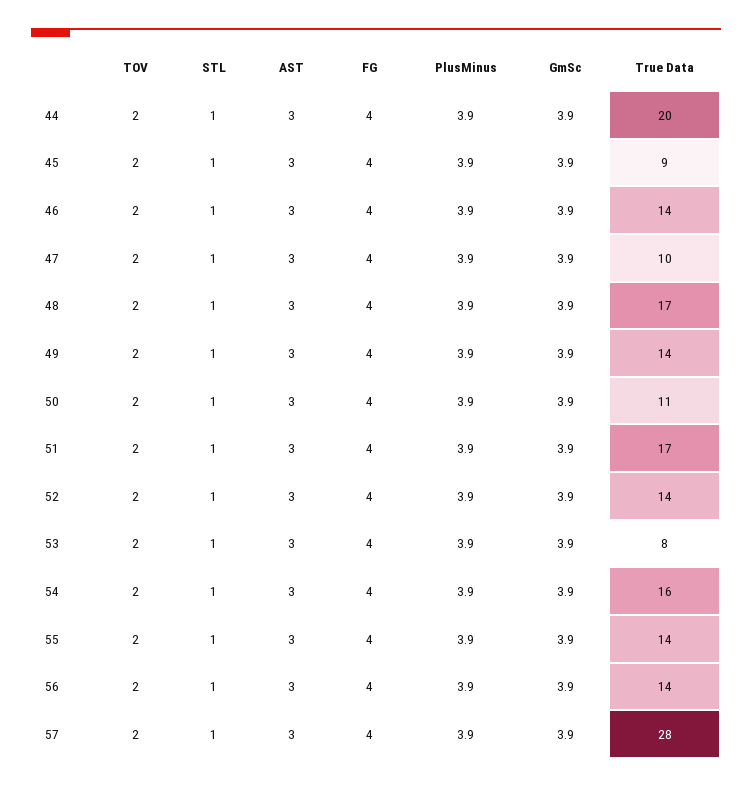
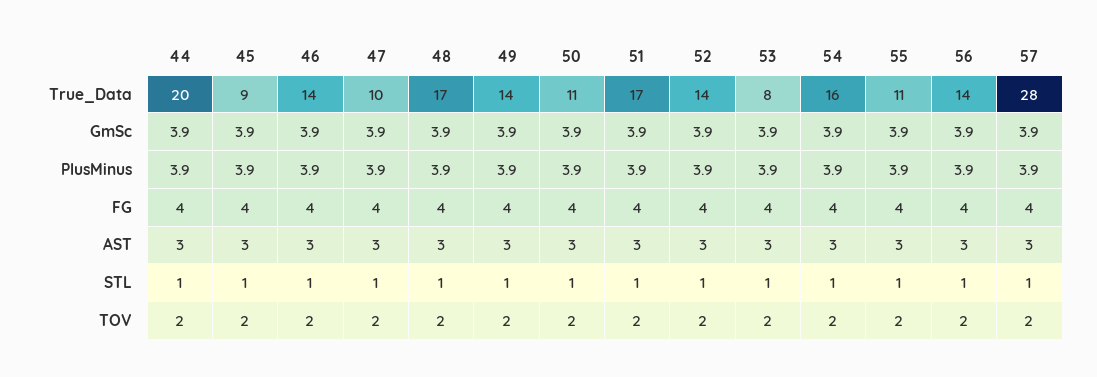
  {
    "TOV": {
      "44": 2,
      "45": 2,
      "46": 2,
      "47": 2,
      "48": 2,
      "49": 2,
      "50": 2,
      "51": 2,
      "52": 2,
      "53": 2,
      "54": 2,
      "55": 2,
      "56": 2,
      "57": 2
    },
    "STL": {
      "44": 1,
      "45": 1,
      "46": 1,
      "47": 1,
      "48": 1,
      "49": 1,
      "50": 1,
      "51": 1,
      "52": 1,
      "53": 1,
      "54": 1,
      "55": 1,
      "56": 1,
      "57": 1
    },
    "AST": {
      "44": 3,
      "45": 3,
      "46": 3,
      "47": 3,
      "48": 3,
      "49": 3,
      "50": 3,
      "51": 3,
      "52": 3,
      "53": 3,
      "54": 3,
      "55": 3,
      "56": 3,
      "57": 3
    },
    "FG": {
      "44": 4,
      "45": 4,
      "46": 4,
      "47": 4,
      "48": 4,
      "49": 4,
      "50": 4,
      "51": 4,
      "52": 4,
      "53": 4,
      "54": 4,
      "55": 4,
      "56": 4,
      "57": 4
    },
    "PlusMinus": {
      "44": 3.9,
      "45": 3.9,
      "46": 3.9,
      "47": 3.9,
      "48": 3.9,
      "49": 3.9,
      "50": 3.9,
      "51": 3.9,
      "52": 3.9,
      "53": 3.9,
      "54": 3.9,
      "55": 3.9,
      "56": 3.9,
      "57": 3.9
    },
    "GmSc": {
      "44": 3.9,
      "45": 3.9,
      "46": 3.9,
      "47": 3.9,
      "48": 3.9,
      "49": 3.9,
      "50": 3.9,
      "51": 3.9,
      "52": 3.9,
      "53": 3.9,
      "54": 3.9,
      "55": 3.9,
      "56": 3.9,
      "57": 3.9
    },
    "True Data": {
      "44": 20,
      "45": 9,
      "46": 14,
      "47": 10,
      "48": 17,
      "49": 14,
      "50": 11,
      "51": 17,
      "52": 14,
      "53": 8,
      "54": 16,
-     "55": 14,
+     "55": 11,
      "56": 14,
      "57": 28
    }
  }

